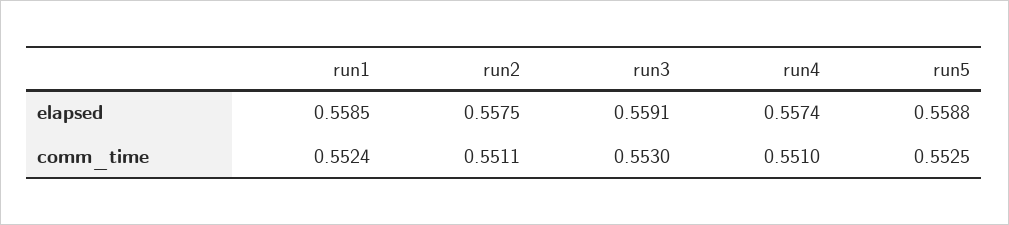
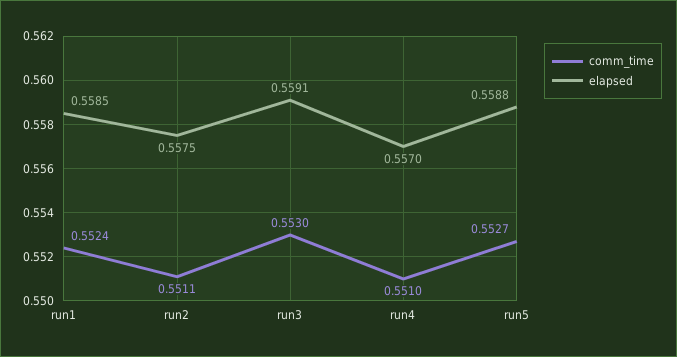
  {
    "elapsed": {
      "run1": 0.5585,
      "run2": 0.5575,
      "run3": 0.5591,
-     "run4": 0.5574,
+     "run4": 0.557,
      "run5": 0.5588
    },
    "comm_time": {
      "run1": 0.5524,
      "run2": 0.5511,
      "run3": 0.553,
      "run4": 0.551,
-     "run5": 0.5525
+     "run5": 0.5527
    }
  }

